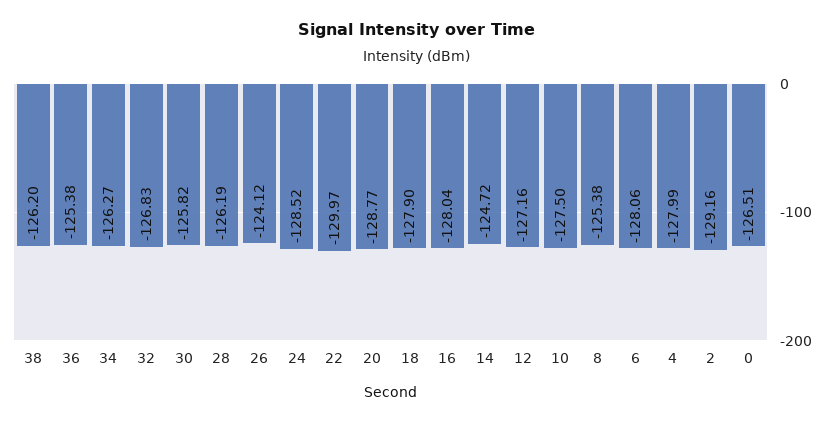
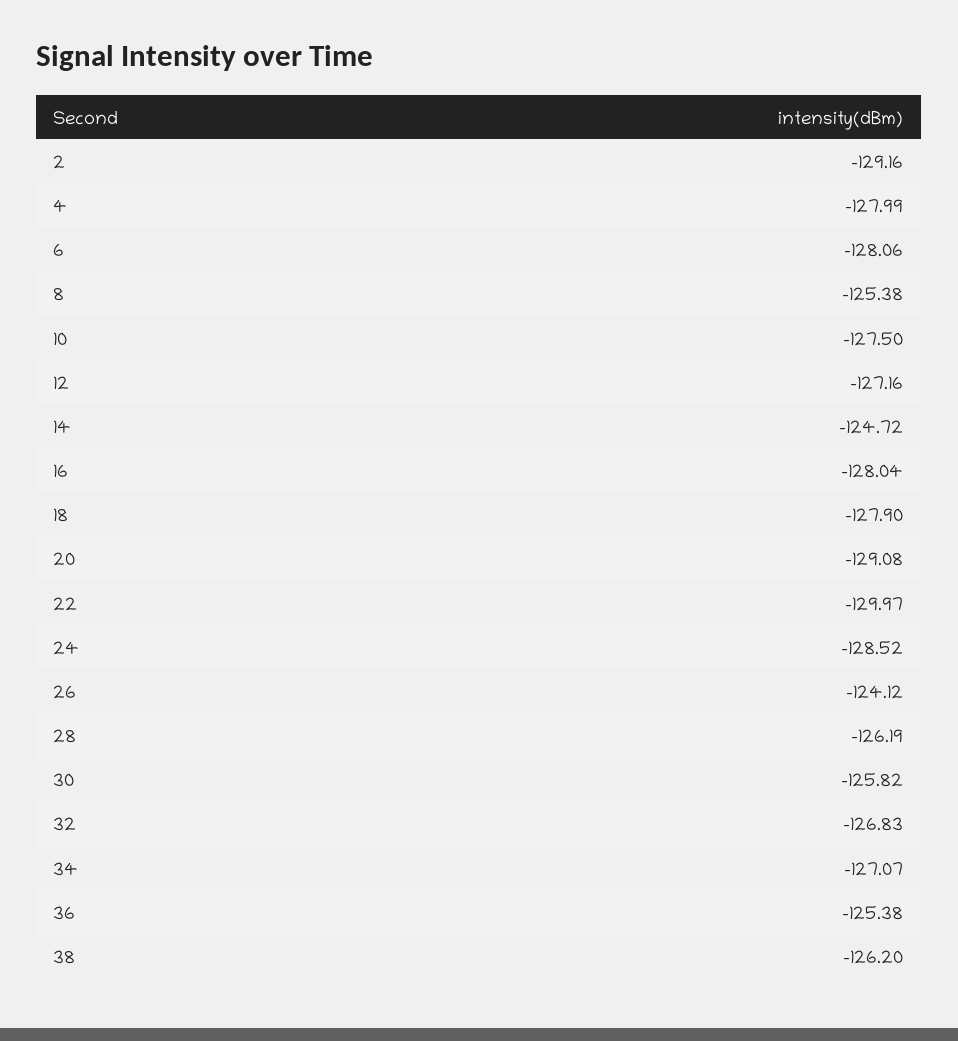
  {
    "38": -126.2,
    "36": -125.38,
-   "34": -126.27,
+   "34": -127.07,
    "32": -126.83,
    "30": -125.82,
    "28": -126.19,
    "26": -124.12,
    "24": -128.52,
    "22": -129.97,
-   "20": -128.77,
+   "20": -129.08,
    "18": -127.9,
    "16": -128.04,
    "14": -124.72,
    "12": -127.16,
    "10": -127.5,
    "8": -125.38,
    "6": -128.06,
    "4": -127.99,
-   "2": -129.16,
+   "2": -129.16
-   "0": -126.51
  }

